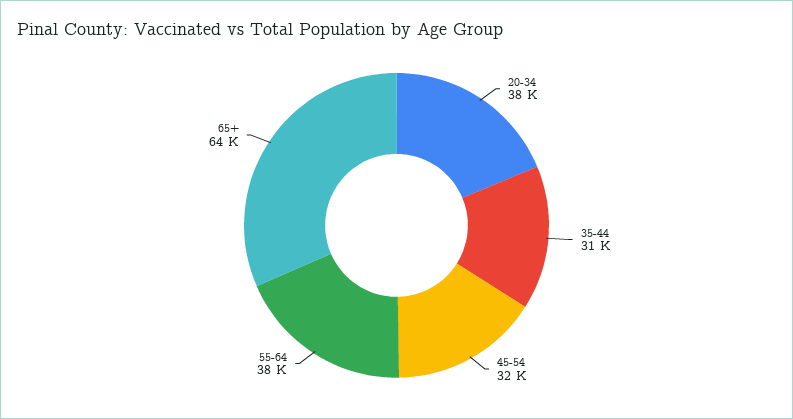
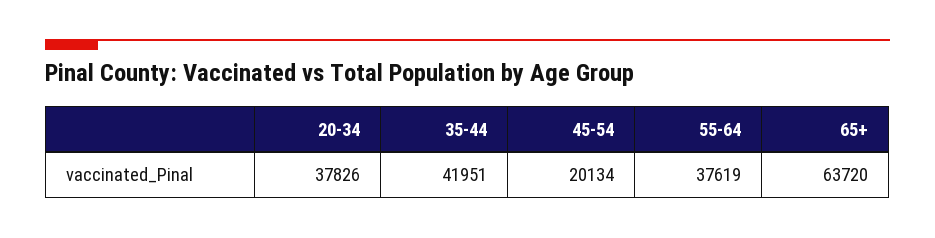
  {
    "20-34": 37826,
-   "35-44": 31000,
+   "35-44": 41951,
-   "45-54": 32000,
+   "45-54": 20134,
    "55-64": 37619,
    "65+": 63720
  }

